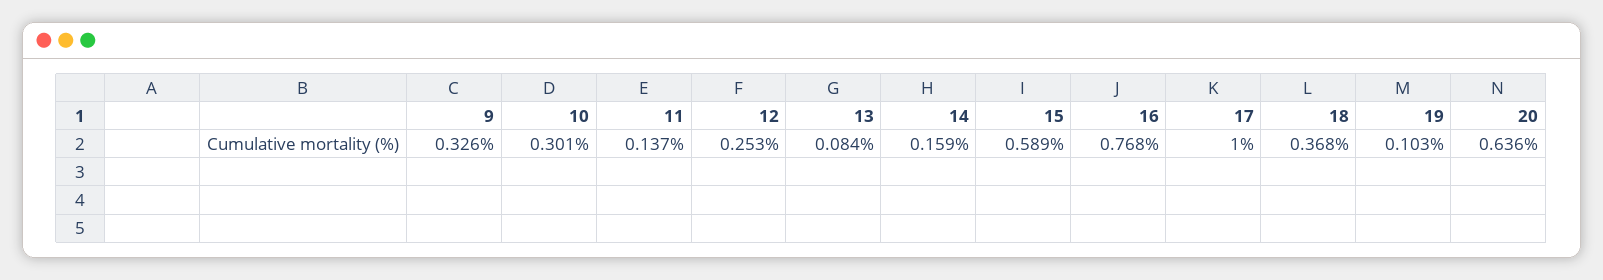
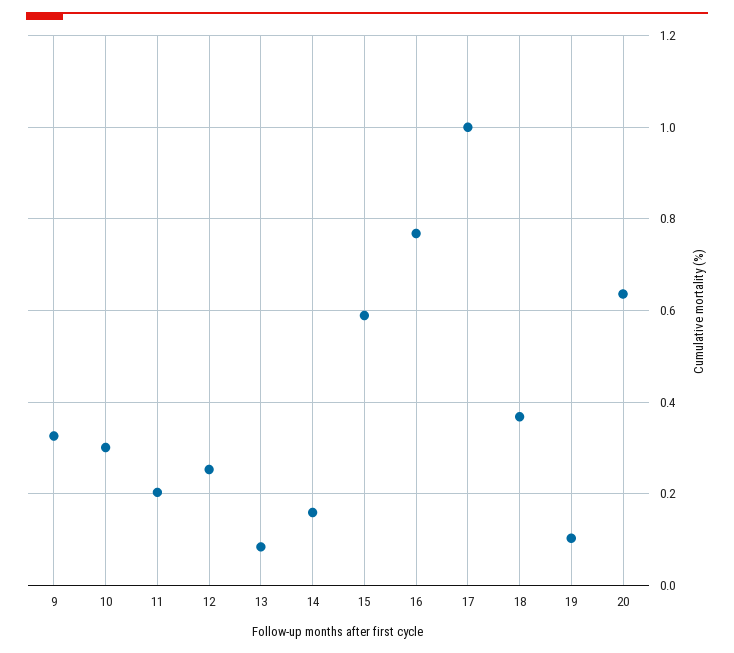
  {
    "9": 0.326,
    "10": 0.301,
-   "11": 0.137,
+   "11": 0.2,
    "12": 0.253,
    "13": 0.084,
    "14": 0.159,
    "15": 0.589,
    "16": 0.768,
    "17": 1,
    "18": 0.368,
    "19": 0.103,
    "20": 0.636
  }

